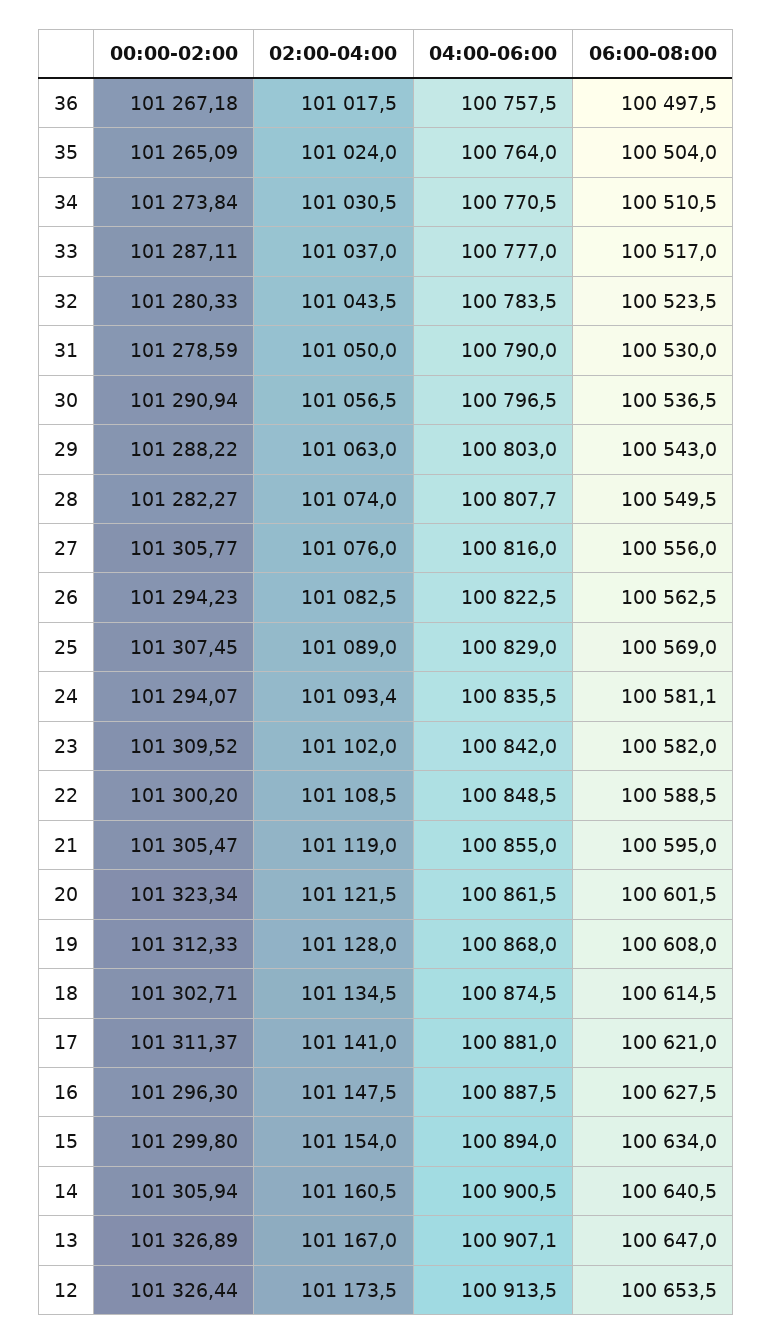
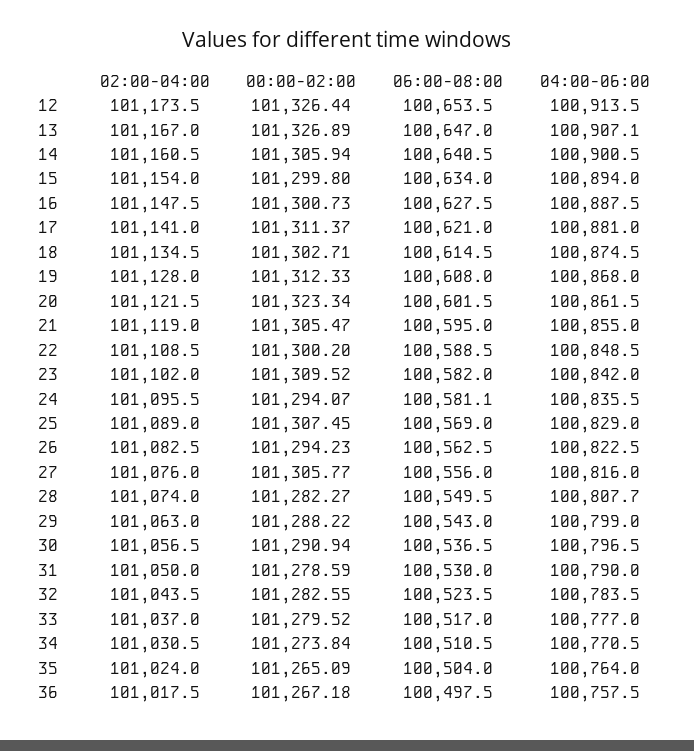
  {
    "00:00-02:00": {
      "36": 101267.18,
      "35": 101265.09,
      "34": 101273.84,
-     "33": 101287.11,
+     "33": 101279.52,
-     "32": 101280.33,
+     "32": 101282.55,
      "31": 101278.59,
      "30": 101290.94,
      "29": 101288.22,
      "28": 101282.27,
      "27": 101305.77,
      "26": 101294.23,
      "25": 101307.45,
      "24": 101294.07,
      "23": 101309.52,
      "22": 101300.2,
      "21": 101305.47,
      "20": 101323.34,
      "19": 101312.33,
      "18": 101302.71,
      "17": 101311.37,
-     "16": 101296.3,
+     "16": 101300.73,
      "15": 101299.8,
      "14": 101305.94,
      "13": 101326.89,
      "12": 101326.44
    },
    "02:00-04:00": {
      "36": 101017.5,
      "35": 101024,
      "34": 101030.5,
      "33": 101037,
      "32": 101043.5,
      "31": 101050,
      "30": 101056.5,
      "29": 101063,
      "28": 101074,
      "27": 101076,
      "26": 101082.5,
      "25": 101089,
-     "24": 101093.4,
+     "24": 101095.5,
      "23": 101102,
      "22": 101108.5,
      "21": 101119,
      "20": 101121.5,
      "19": 101128,
      "18": 101134.5,
      "17": 101141,
      "16": 101147.5,
      "15": 101154,
      "14": 101160.5,
      "13": 101167,
      "12": 101173.5
    },
    "04:00-06:00": {
      "36": 100757.5,
      "35": 100764,
      "34": 100770.5,
      "33": 100777,
      "32": 100783.5,
      "31": 100790,
      "30": 100796.5,
-     "29": 100803,
+     "29": 100799,
      "28": 100807.7,
      "27": 100816,
      "26": 100822.5,
      "25": 100829,
      "24": 100835.5,
      "23": 100842,
      "22": 100848.5,
      "21": 100855,
      "20": 100861.5,
      "19": 100868,
      "18": 100874.5,
      "17": 100881,
      "16": 100887.5,
      "15": 100894,
      "14": 100900.5,
      "13": 100907.1,
      "12": 100913.5
    },
    "06:00-08:00": {
      "36": 100497.5,
      "35": 100504,
      "34": 100510.5,
      "33": 100517,
      "32": 100523.5,
      "31": 100530,
      "30": 100536.5,
      "29": 100543,
      "28": 100549.5,
      "27": 100556,
      "26": 100562.5,
      "25": 100569,
      "24": 100581.1,
      "23": 100582,
      "22": 100588.5,
      "21": 100595,
      "20": 100601.5,
      "19": 100608,
      "18": 100614.5,
      "17": 100621,
      "16": 100627.5,
      "15": 100634,
      "14": 100640.5,
      "13": 100647,
      "12": 100653.5
    }
  }

